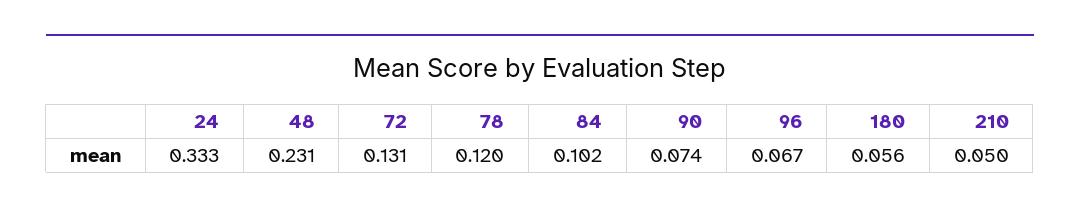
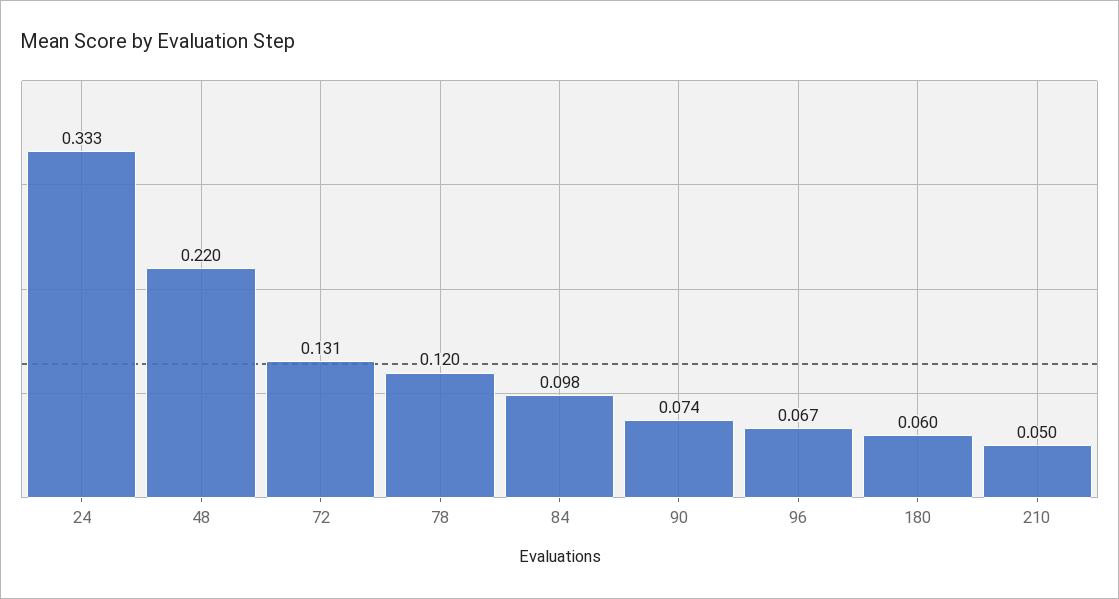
  {
    "24": 0.333,
-   "48": 0.231,
+   "48": 0.22,
    "72": 0.131,
    "78": 0.12,
-   "84": 0.102,
+   "84": 0.098,
    "90": 0.074,
    "96": 0.067,
-   "180": 0.056,
+   "180": 0.06,
    "210": 0.05
  }

